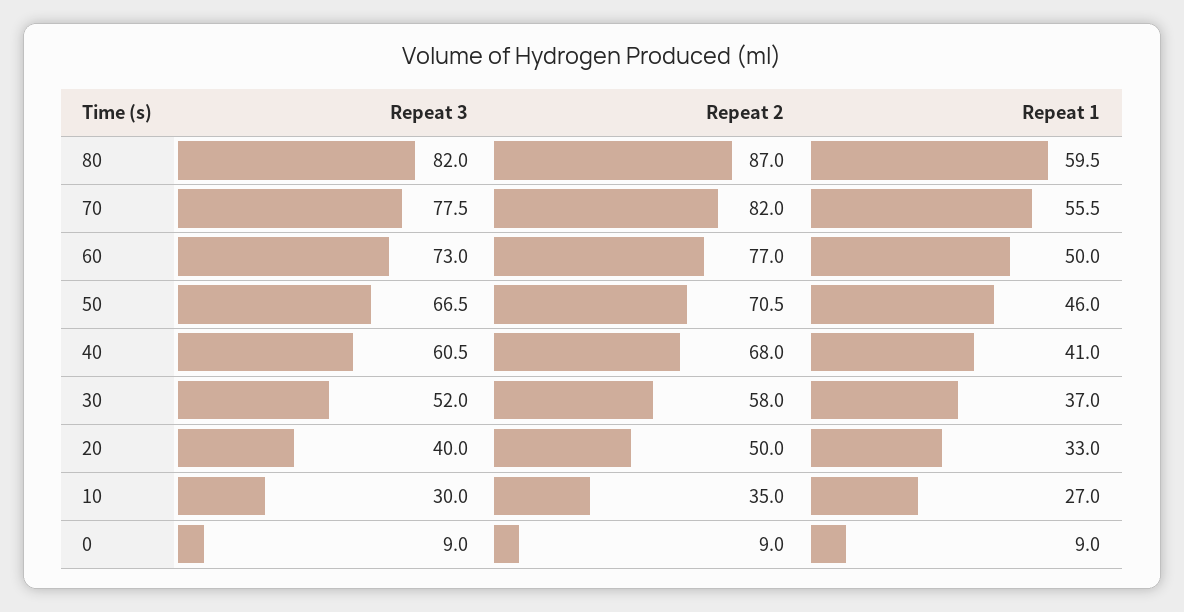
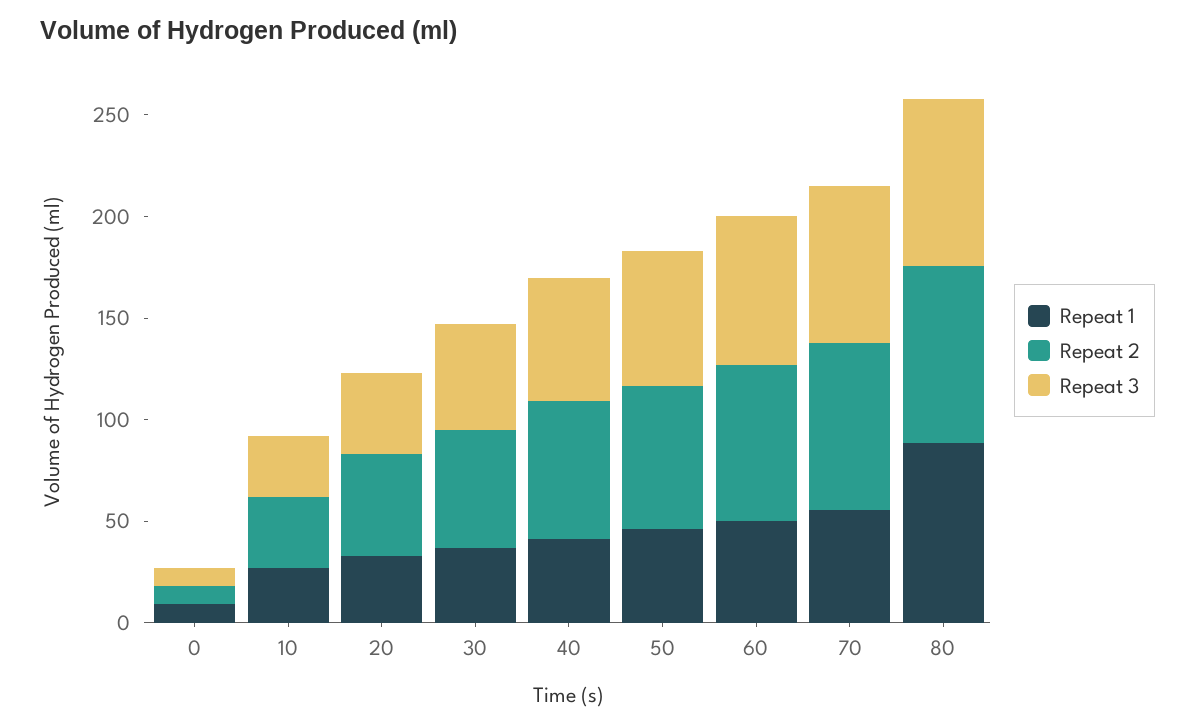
  {
    "Repeat 3": {
      "80": 82,
      "70": 77.5,
      "60": 73,
      "50": 66.5,
      "40": 60.5,
      "30": 52,
      "20": 40,
      "10": 30,
      "0": 9
    },
    "Repeat 2": {
      "80": 87,
      "70": 82,
      "60": 77,
      "50": 70.5,
      "40": 68,
      "30": 58,
      "20": 50,
      "10": 35,
      "0": 9
    },
    "Repeat 1": {
-     "80": 59.5,
+     "80": 90,
      "70": 55.5,
      "60": 50,
      "50": 46,
      "40": 41,
      "30": 37,
      "20": 33,
      "10": 27,
      "0": 9
    }
  }

